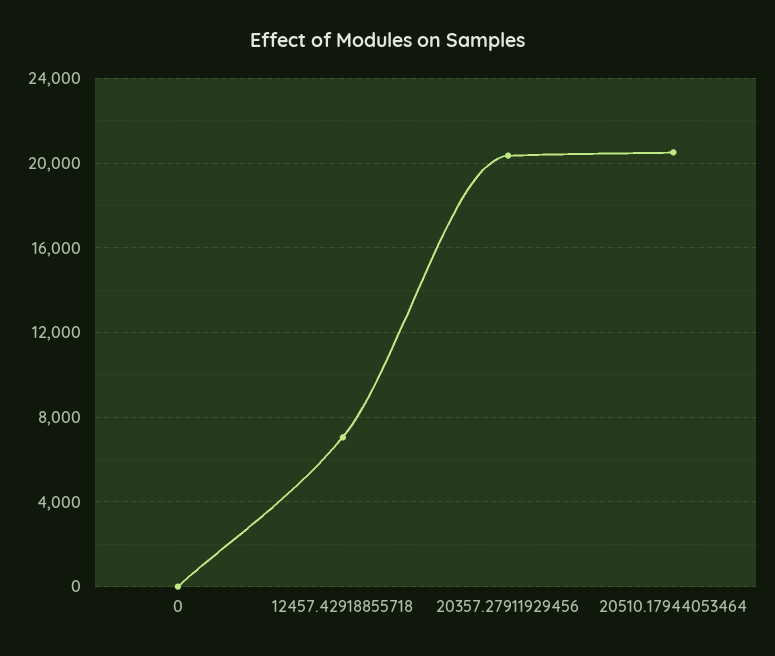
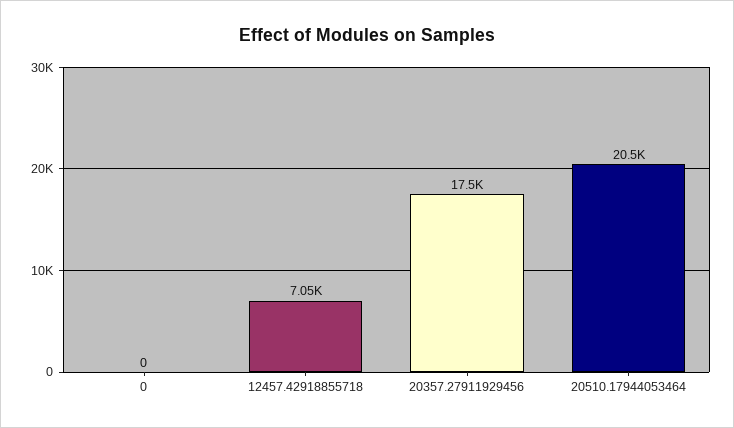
  {
    "0": 0,
    "12457.42918855718": 7050,
-   "20357.27911929456": 20500,
+   "20357.27911929456": 17500,
    "20510.17944053464": 20500
  }

